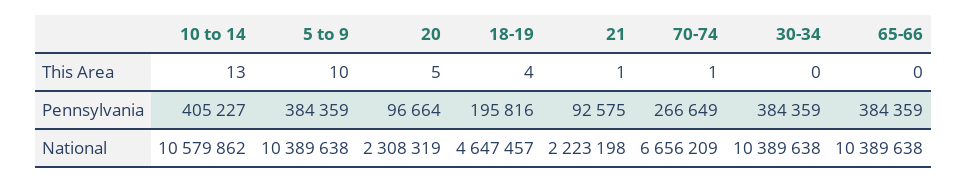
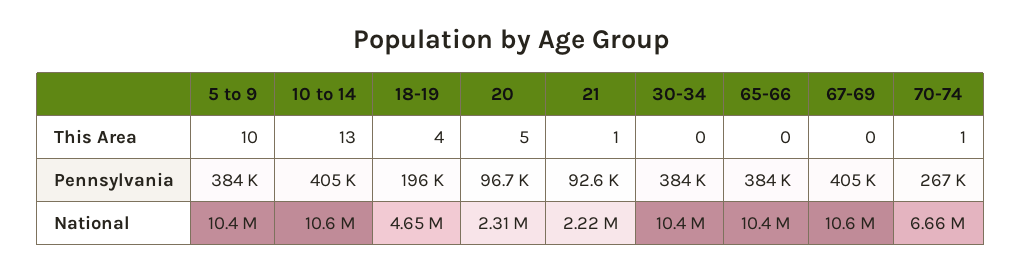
  {
    "10 to 14": {
      "This Area": 13,
      "Pennsylvania": 405227,
      "National": 10579862
    },
    "5 to 9": {
      "This Area": 10,
      "Pennsylvania": 384359,
      "National": 10389638
    },
    "20": {
      "This Area": 5,
      "Pennsylvania": 96664,
      "National": 2308319
    },
    "18-19": {
      "This Area": 4,
      "Pennsylvania": 195816,
      "National": 4647457
    },
    "21": {
      "This Area": 1,
      "Pennsylvania": 92575,
      "National": 2223198
    },
    "70-74": {
      "This Area": 1,
      "Pennsylvania": 266649,
      "National": 6656209
    },
    "30-34": {
      "This Area": 0,
      "Pennsylvania": 384359,
      "National": 10389638
    },
    "65-66": {
      "This Area": 0,
      "Pennsylvania": 384359,
      "National": 10389638
-   }
+   },
+   "67-69": {
+     "This Area": 0,
+     "Pennsylvania": 405000,
+     "National": 10600000
+   }
  }

